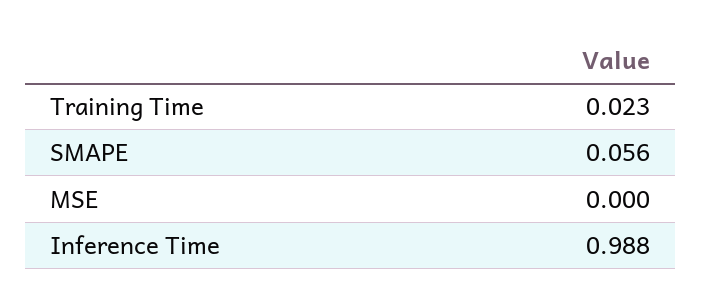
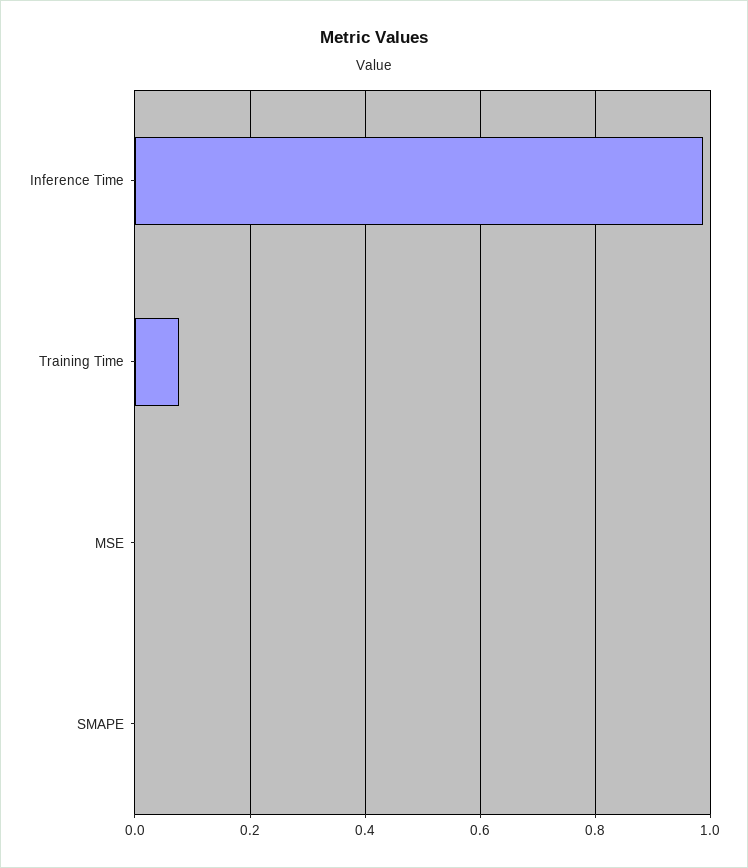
  {
-   "Training Time": 0.023,
+   "Training Time": 0.08,
-   "SMAPE": 0.056,
+   "SMAPE": 0,
    "MSE": 0,
    "Inference Time": 0.988
  }

